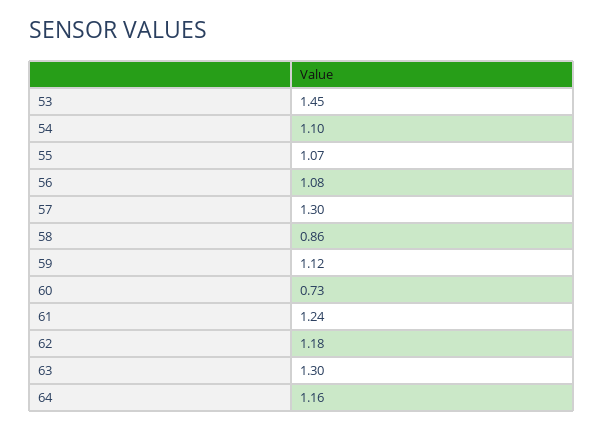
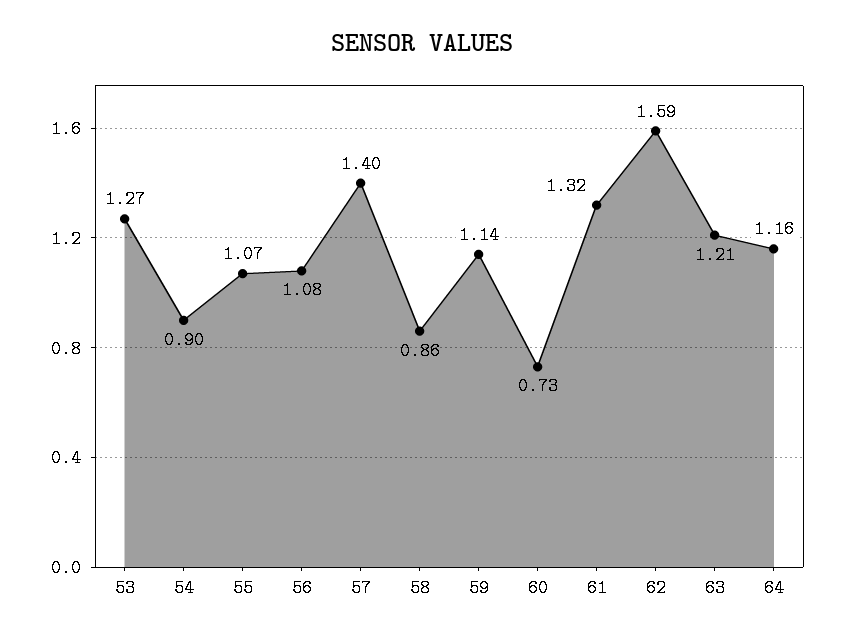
  {
-   "53": 1.45,
+   "53": 1.27,
-   "54": 1.1,
+   "54": 0.9,
    "55": 1.07,
    "56": 1.08,
-   "57": 1.3,
+   "57": 1.4,
    "58": 0.86,
-   "59": 1.12,
+   "59": 1.14,
    "60": 0.73,
-   "61": 1.24,
+   "61": 1.32,
-   "62": 1.18,
+   "62": 1.59,
-   "63": 1.3,
+   "63": 1.21,
    "64": 1.16
  }

